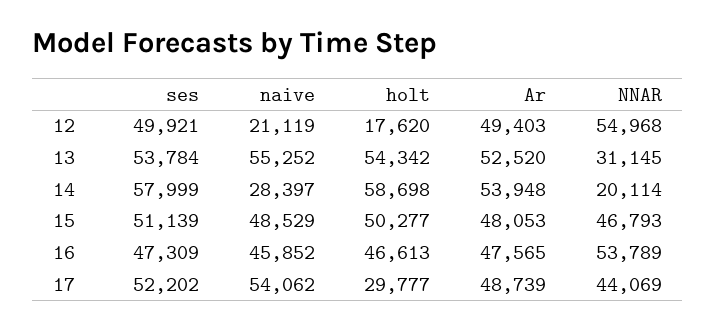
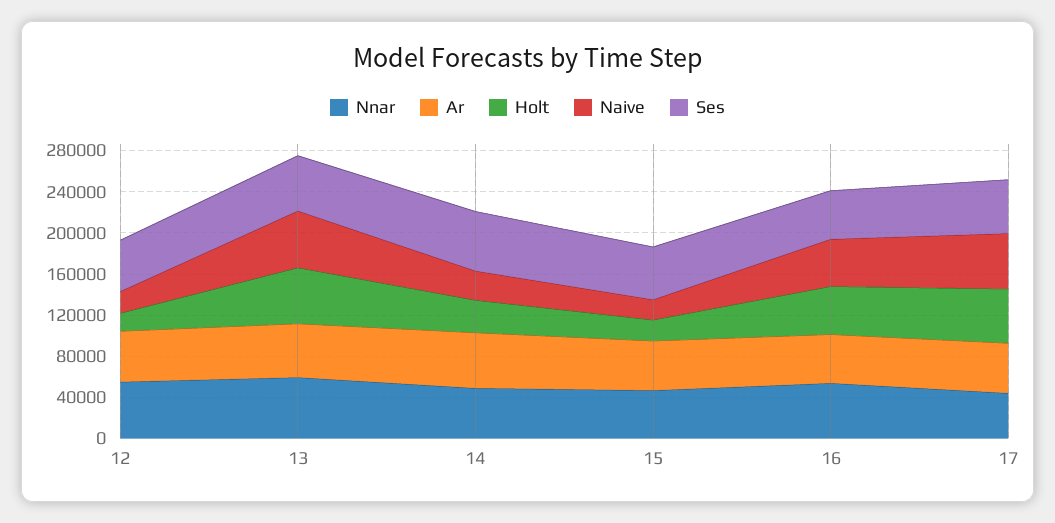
  {
    "ses": {
      "12": 49921,
      "13": 53784,
      "14": 57999,
      "15": 51139,
      "16": 47309,
      "17": 52202
    },
    "naive": {
      "12": 21119,
      "13": 55252,
      "14": 28397,
-     "15": 48529,
+     "15": 20000,
      "16": 45852,
      "17": 54062
    },
    "holt": {
      "12": 17620,
      "13": 54342,
-     "14": 58698,
+     "14": 30000,
-     "15": 50277,
+     "15": 20000,
      "16": 46613,
-     "17": 29777
+     "17": 50000
    },
    "Ar": {
      "12": 49403,
      "13": 52520,
      "14": 53948,
      "15": 48053,
      "16": 47565,
      "17": 48739
    },
    "NNAR": {
      "12": 54968,
-     "13": 31145,
+     "13": 60000,
-     "14": 20114,
+     "14": 50000,
      "15": 46793,
      "16": 53789,
      "17": 44069
    }
  }

